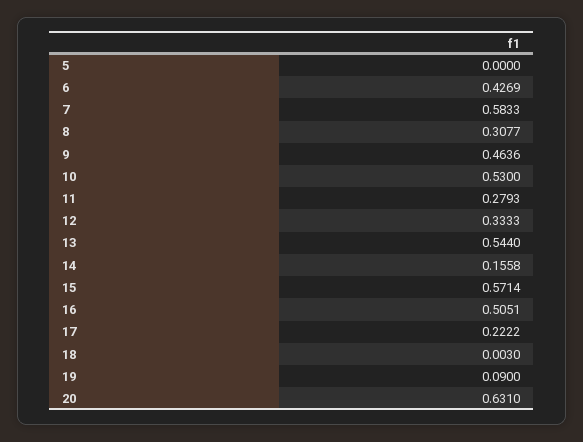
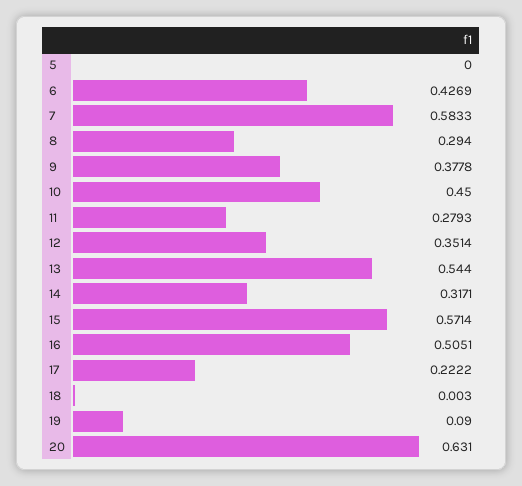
  {
    "5": 0,
    "6": 0.4269,
    "7": 0.5833,
-   "8": 0.3077,
+   "8": 0.294,
-   "9": 0.4636,
+   "9": 0.3778,
-   "10": 0.53,
+   "10": 0.45,
    "11": 0.2793,
-   "12": 0.3333,
+   "12": 0.3514,
    "13": 0.544,
-   "14": 0.1558,
+   "14": 0.3171,
    "15": 0.5714,
    "16": 0.5051,
    "17": 0.2222,
    "18": 0.003,
    "19": 0.09,
    "20": 0.631
  }

